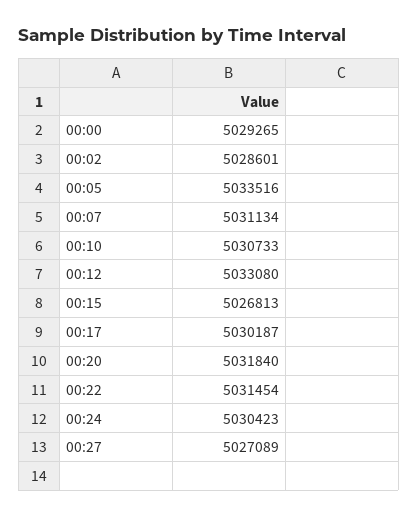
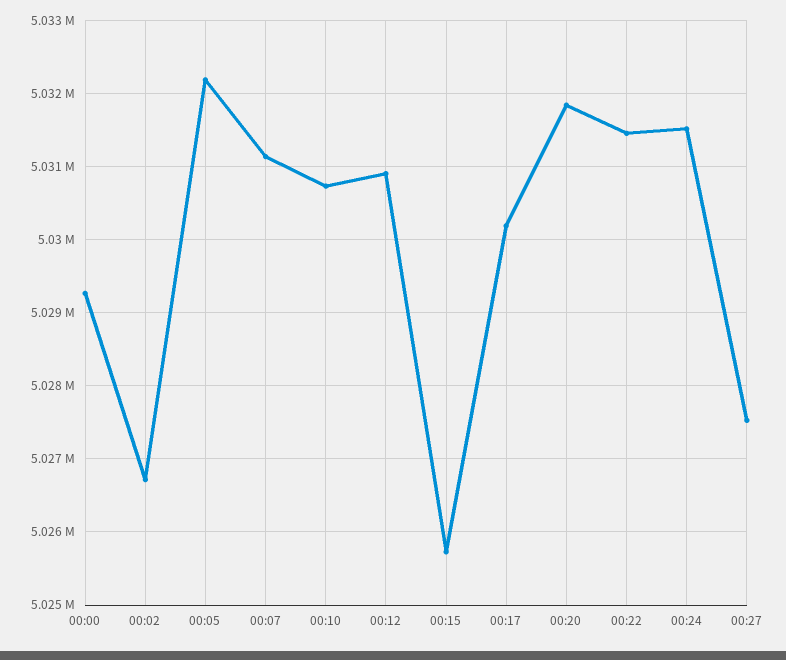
  {
    "00:00": 5029265,
-   "00:02": 5028601,
+   "00:02": 5026700,
-   "00:05": 5033516,
+   "00:05": 5032200,
    "00:07": 5031134,
    "00:10": 5030733,
-   "00:12": 5033080,
+   "00:12": 5030900,
-   "00:15": 5026813,
+   "00:15": 5025700,
    "00:17": 5030187,
    "00:20": 5031840,
    "00:22": 5031454,
-   "00:24": 5030423,
+   "00:24": 5031500,
-   "00:27": 5027089
+   "00:27": 5027500
  }

